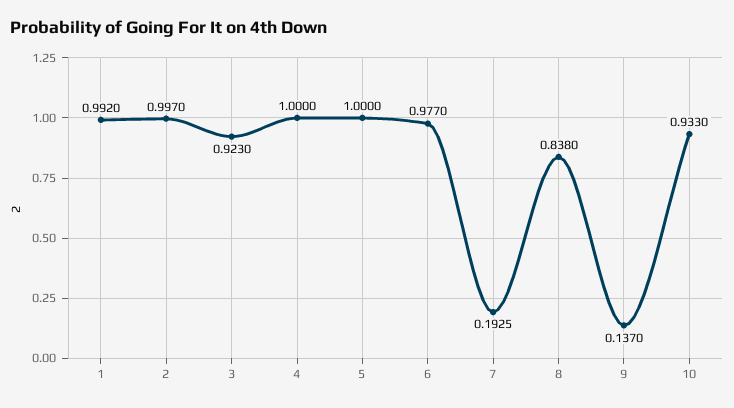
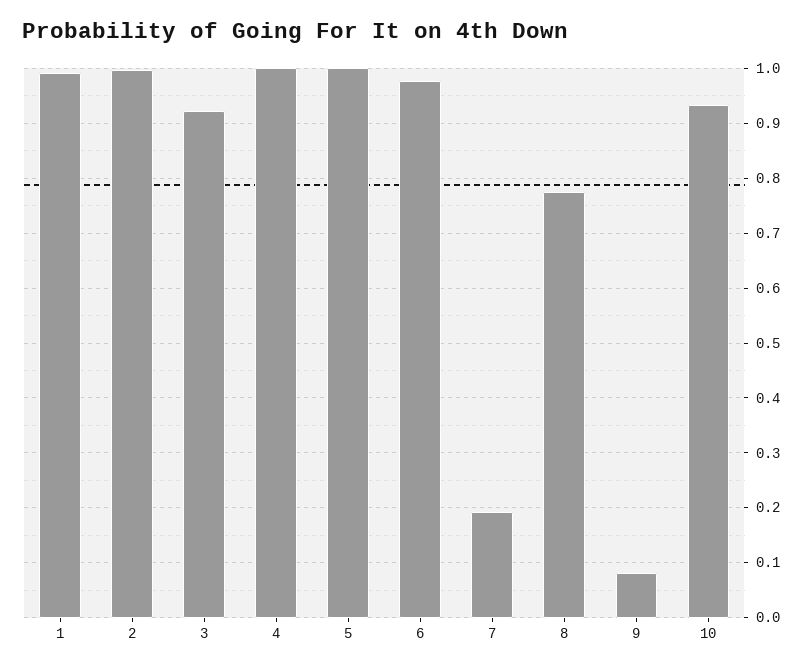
  {
    "1": 0.992,
    "2": 0.997,
    "3": 0.923,
    "4": 1,
    "5": 1,
    "6": 0.977,
    "7": 0.1925,
-   "8": 0.838,
+   "8": 0.78,
-   "9": 0.137,
+   "9": 0.08,
    "10": 0.933
  }

